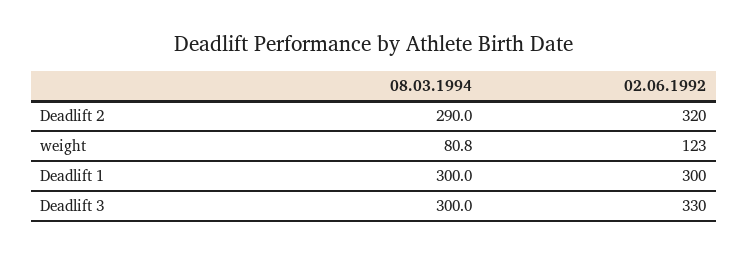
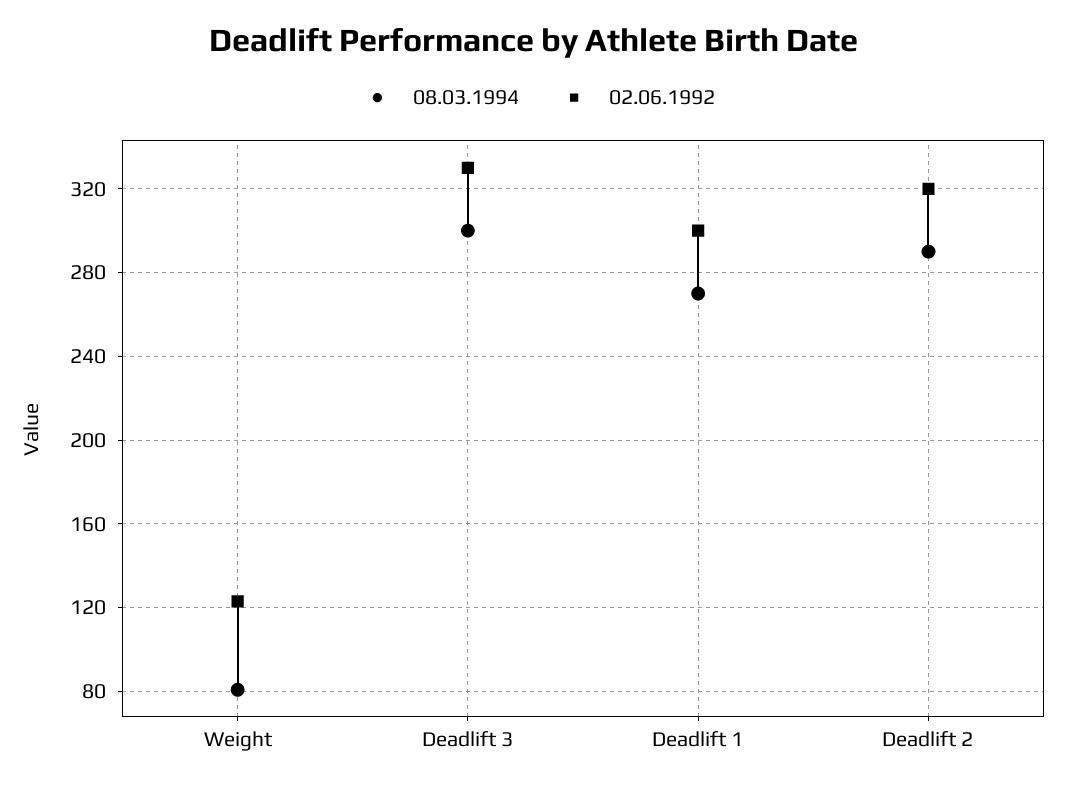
  {
    "08.03.1994": {
      "Deadlift 2": 290,
      "weight": 80.8,
-     "Deadlift 1": 300,
+     "Deadlift 1": 270,
      "Deadlift 3": 300
    },
    "02.06.1992": {
      "Deadlift 2": 320,
      "weight": 123,
      "Deadlift 1": 300,
      "Deadlift 3": 330
    }
  }

